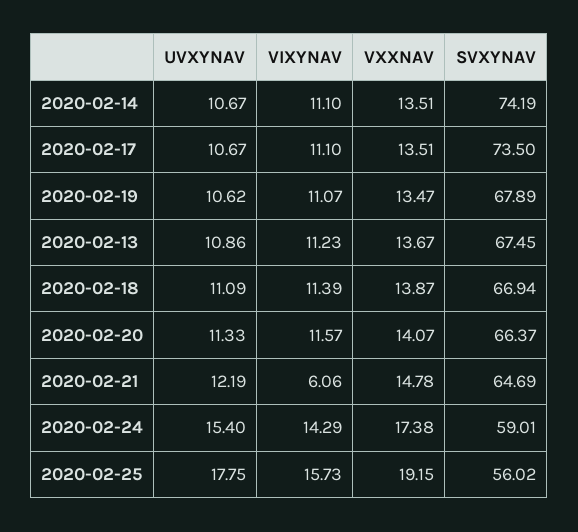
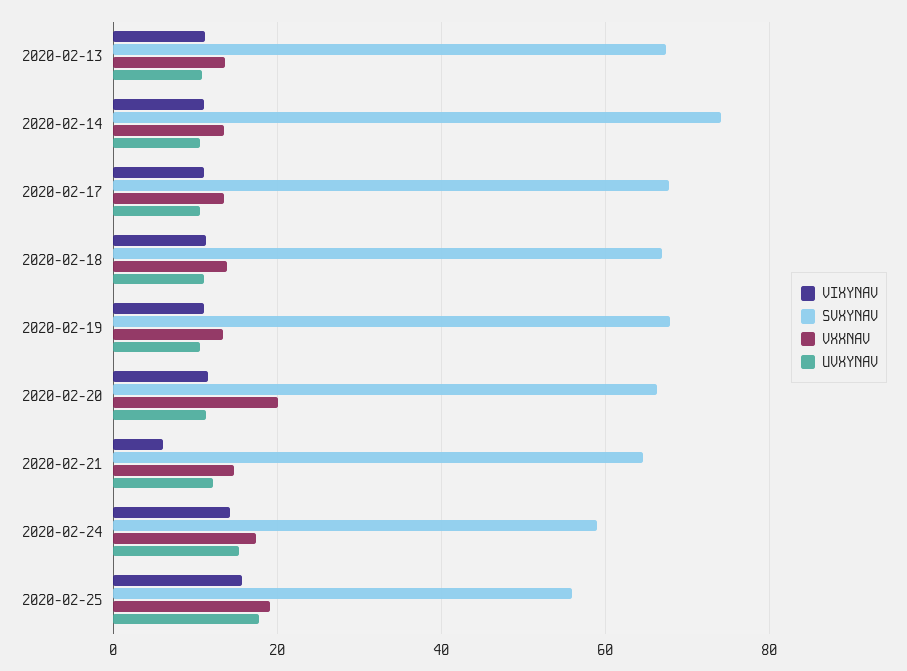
  {
    "UVXYNAV": {
      "2020-02-14": 10.67,
      "2020-02-17": 10.67,
      "2020-02-19": 10.62,
      "2020-02-13": 10.86,
      "2020-02-18": 11.09,
      "2020-02-20": 11.33,
      "2020-02-21": 12.19,
      "2020-02-24": 15.4,
      "2020-02-25": 17.75
    },
    "VIXYNAV": {
      "2020-02-14": 11.1,
      "2020-02-17": 11.1,
      "2020-02-19": 11.07,
      "2020-02-13": 11.23,
      "2020-02-18": 11.39,
      "2020-02-20": 11.57,
      "2020-02-21": 6.06,
      "2020-02-24": 14.29,
      "2020-02-25": 15.73
    },
    "VXXNAV": {
      "2020-02-14": 13.51,
      "2020-02-17": 13.51,
      "2020-02-19": 13.47,
      "2020-02-13": 13.67,
      "2020-02-18": 13.87,
-     "2020-02-20": 14.07,
+     "2020-02-20": 20,
      "2020-02-21": 14.78,
      "2020-02-24": 17.38,
      "2020-02-25": 19.15
    },
    "SVXYNAV": {
      "2020-02-14": 74.19,
-     "2020-02-17": 73.5,
+     "2020-02-17": 68,
      "2020-02-19": 67.89,
      "2020-02-13": 67.45,
      "2020-02-18": 66.94,
      "2020-02-20": 66.37,
      "2020-02-21": 64.69,
      "2020-02-24": 59.01,
      "2020-02-25": 56.02
    }
  }

